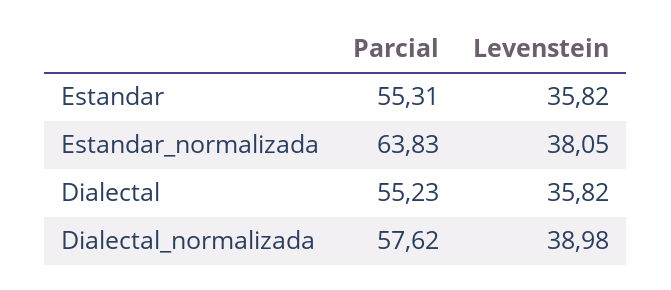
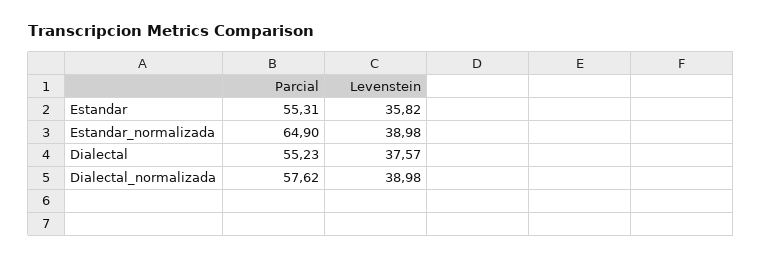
  {
    "Parcial": {
      "Estandar": 55.31,
-     "Estandar_normalizada": 63.83,
+     "Estandar_normalizada": 64.9,
      "Dialectal": 55.23,
      "Dialectal_normalizada": 57.62
    },
    "Levenstein": {
      "Estandar": 35.82,
-     "Estandar_normalizada": 38.05,
+     "Estandar_normalizada": 38.98,
-     "Dialectal": 35.82,
+     "Dialectal": 37.57,
      "Dialectal_normalizada": 38.98
    }
  }

